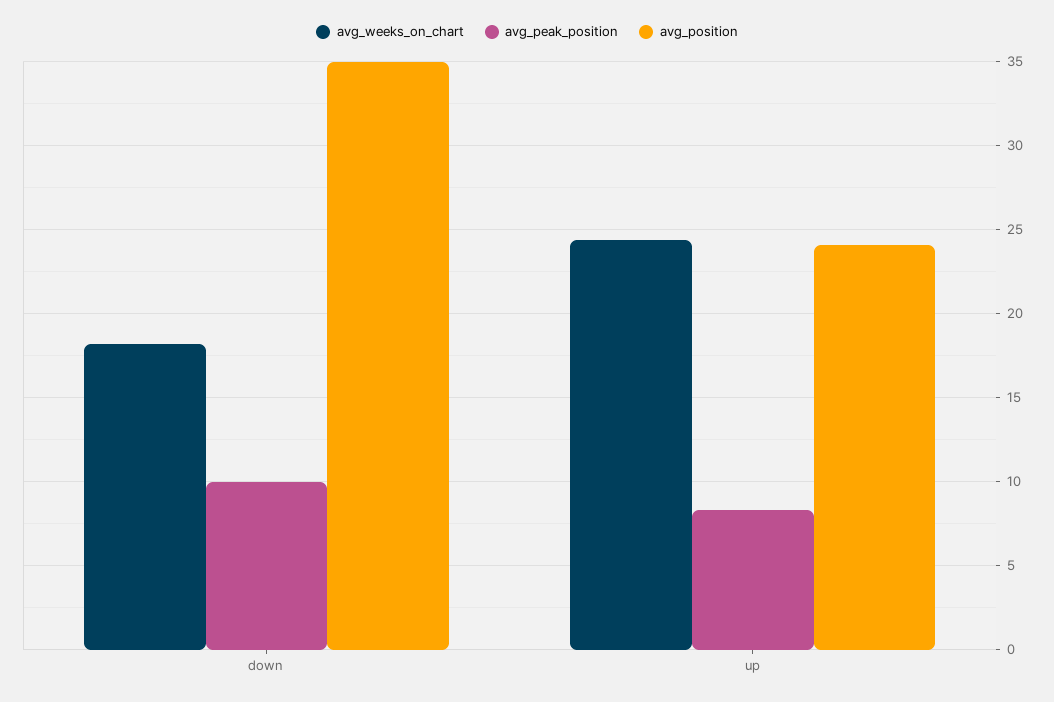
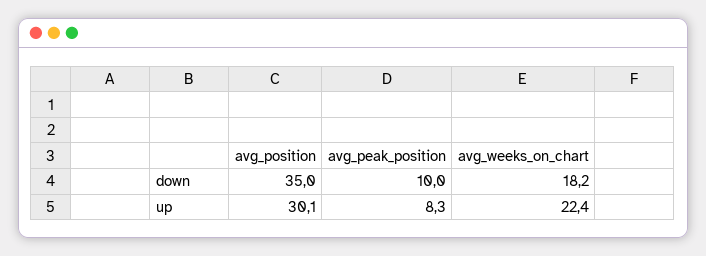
  {
    "avg_weeks_on_chart": {
      "down": 18.2,
-     "up": 24.5
+     "up": 22.4
    },
    "avg_peak_position": {
      "down": 10,
      "up": 8.3
    },
    "avg_position": {
      "down": 35,
-     "up": 24
+     "up": 30.1
    }
  }

